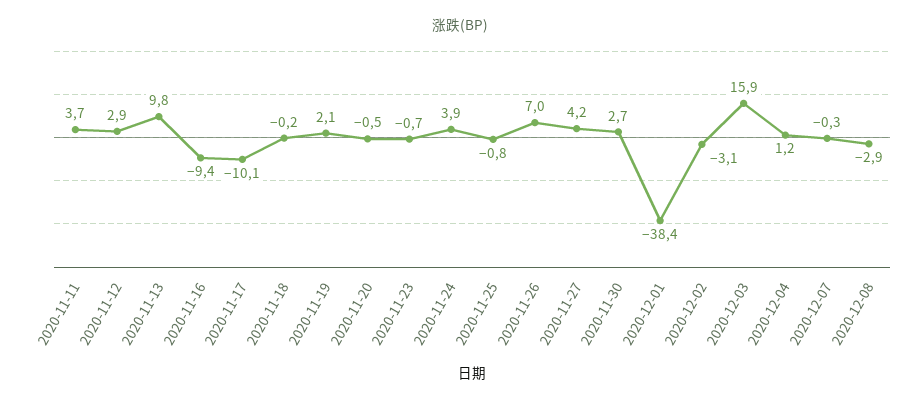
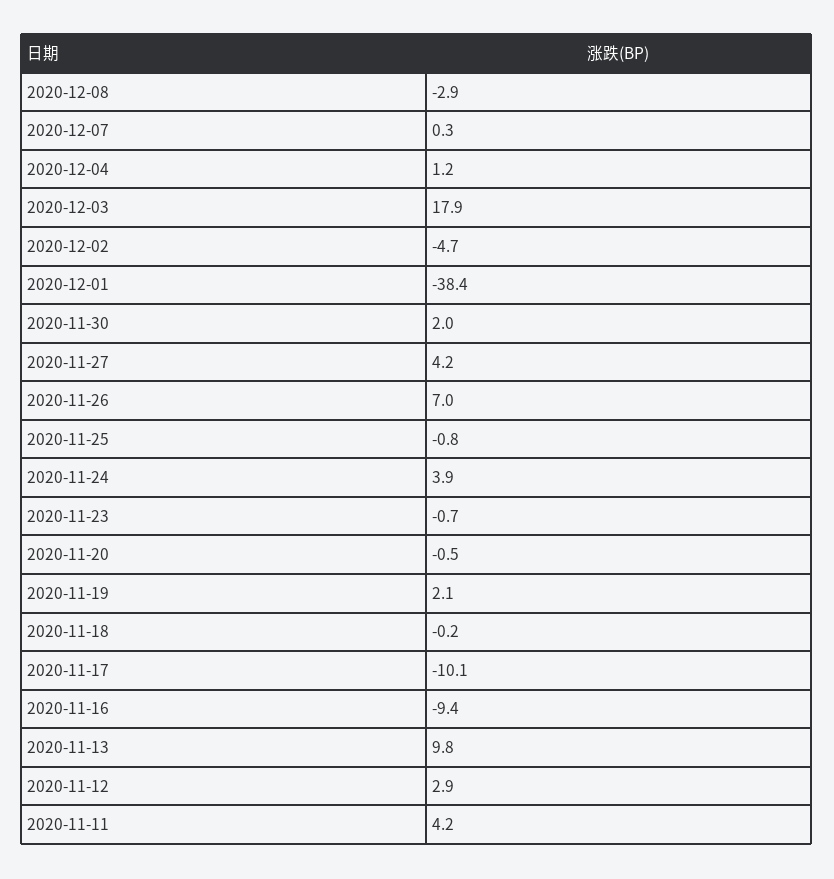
  {
-   "2020-11-11": 3.7,
+   "2020-11-11": 4.2,
    "2020-11-12": 2.9,
    "2020-11-13": 9.8,
    "2020-11-16": -9.4,
    "2020-11-17": -10.1,
    "2020-11-18": -0.2,
    "2020-11-19": 2.1,
    "2020-11-20": -0.5,
    "2020-11-23": -0.7,
    "2020-11-24": 3.9,
    "2020-11-25": -0.8,
    "2020-11-26": 7,
    "2020-11-27": 4.2,
-   "2020-11-30": 2.7,
+   "2020-11-30": 2,
    "2020-12-01": -38.4,
-   "2020-12-02": -3.1,
+   "2020-12-02": -4.7,
-   "2020-12-03": 15.9,
+   "2020-12-03": 17.9,
    "2020-12-04": 1.2,
-   "2020-12-07": -0.3,
+   "2020-12-07": 0.3,
    "2020-12-08": -2.9
  }

